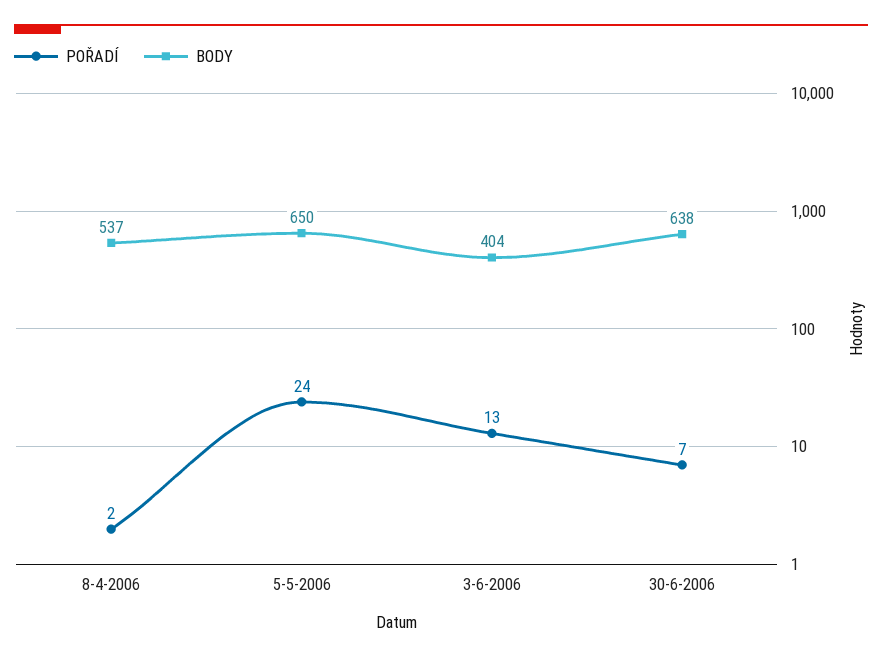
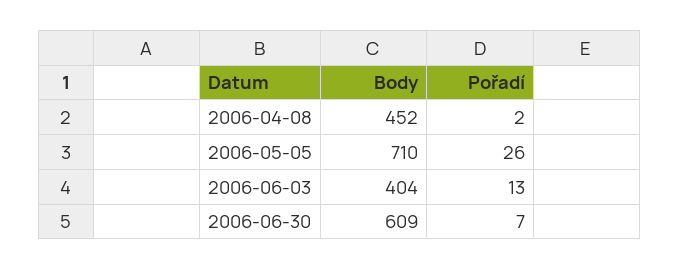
  {
    "POŘADÍ": {
      "8-4-2006": 2,
-     "5-5-2006": 24,
+     "5-5-2006": 26,
      "3-6-2006": 13,
      "30-6-2006": 7
    },
    "BODY": {
-     "8-4-2006": 537,
+     "8-4-2006": 452,
-     "5-5-2006": 650,
+     "5-5-2006": 710,
      "3-6-2006": 404,
-     "30-6-2006": 638
+     "30-6-2006": 609
    }
  }

